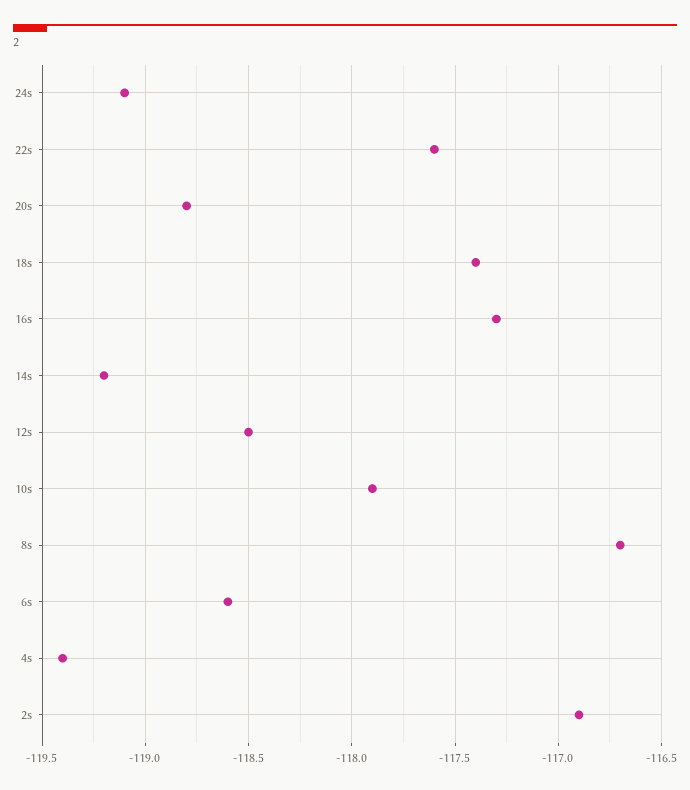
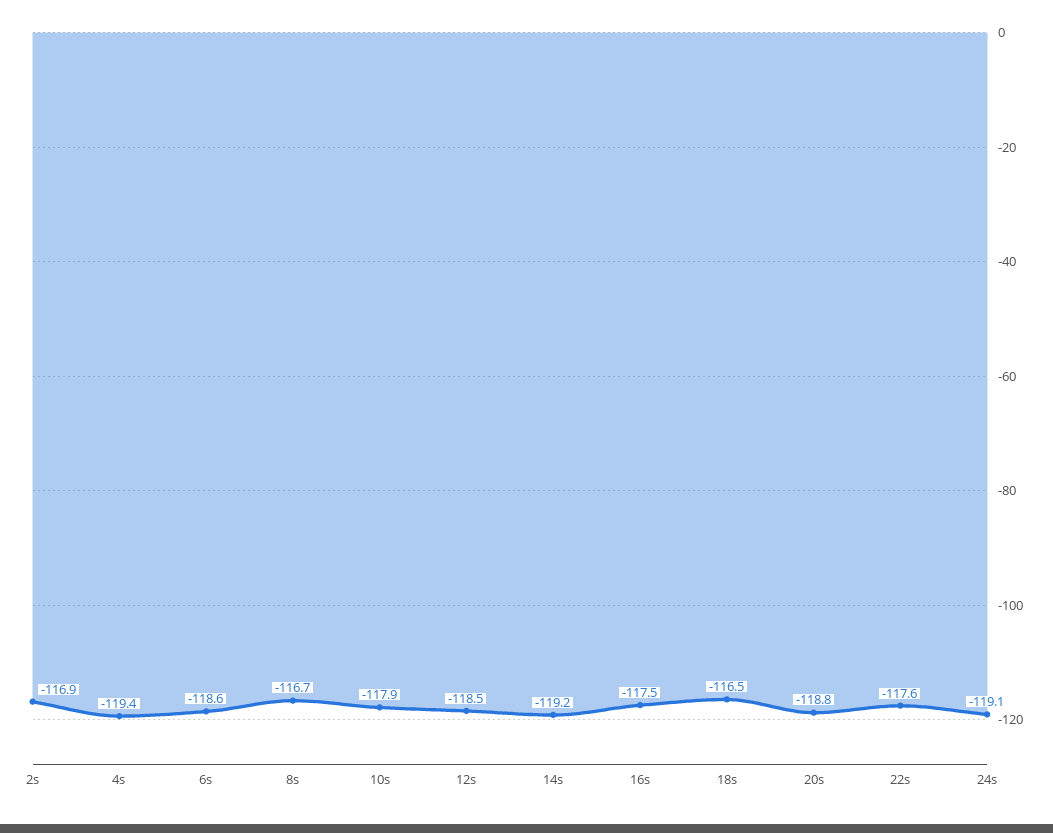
  {
    "24s": -119.1,
    "22s": -117.6,
    "20s": -118.8,
-   "18s": -117.4,
+   "18s": -116.5,
-   "16s": -117.3,
+   "16s": -117.5,
    "14s": -119.2,
    "12s": -118.5,
    "10s": -117.9,
    "8s": -116.7,
    "6s": -118.6,
    "4s": -119.4,
    "2s": -116.9
  }

